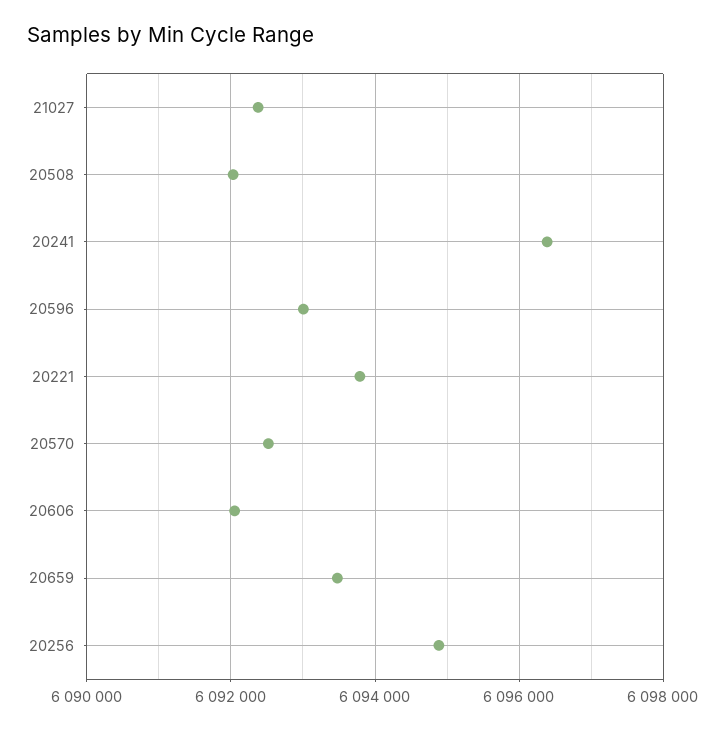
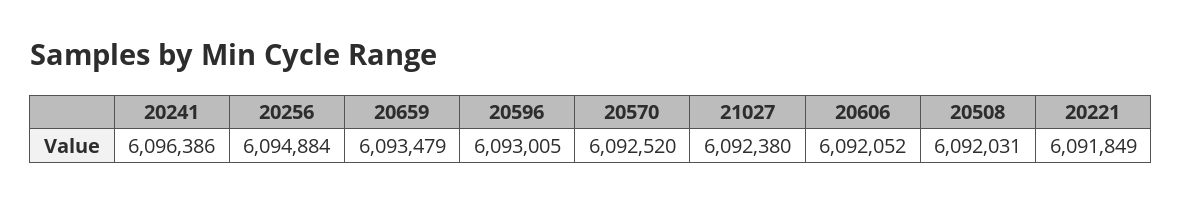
  {
    "21027": 6092380,
    "20508": 6092031,
    "20241": 6096386,
    "20596": 6093005,
-   "20221": 6093800,
+   "20221": 6091849,
    "20570": 6092520,
    "20606": 6092052,
    "20659": 6093479,
    "20256": 6094884
  }

